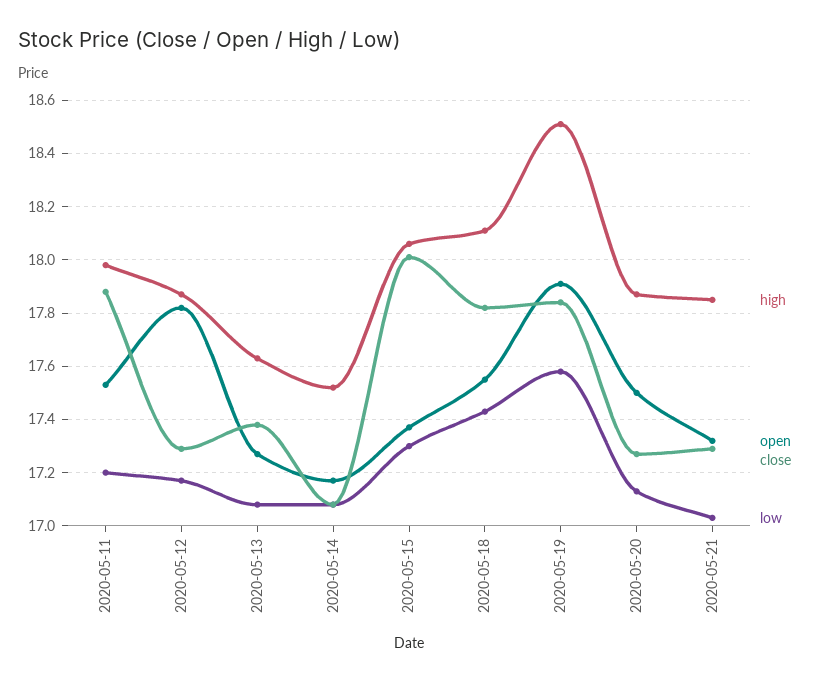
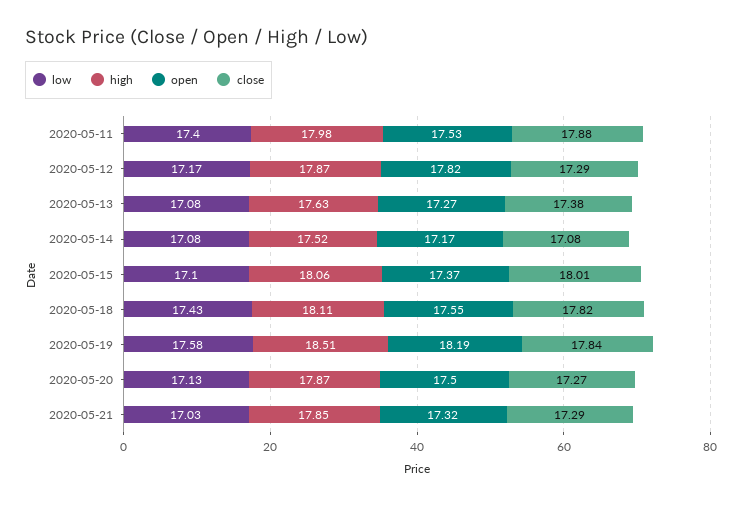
  {
    "high": {
      "2020-05-11": 17.98,
      "2020-05-12": 17.87,
      "2020-05-13": 17.63,
      "2020-05-14": 17.52,
      "2020-05-15": 18.06,
      "2020-05-18": 18.11,
      "2020-05-19": 18.51,
      "2020-05-20": 17.87,
      "2020-05-21": 17.85
    },
    "open": {
      "2020-05-11": 17.53,
      "2020-05-12": 17.82,
      "2020-05-13": 17.27,
      "2020-05-14": 17.17,
      "2020-05-15": 17.37,
      "2020-05-18": 17.55,
-     "2020-05-19": 17.9,
+     "2020-05-19": 18.19,
      "2020-05-20": 17.5,
      "2020-05-21": 17.32
    },
    "close": {
      "2020-05-11": 17.88,
      "2020-05-12": 17.29,
      "2020-05-13": 17.38,
      "2020-05-14": 17.08,
      "2020-05-15": 18.01,
      "2020-05-18": 17.82,
      "2020-05-19": 17.84,
      "2020-05-20": 17.27,
      "2020-05-21": 17.29
    },
    "low": {
-     "2020-05-11": 17.2,
+     "2020-05-11": 17.4,
      "2020-05-12": 17.17,
      "2020-05-13": 17.08,
      "2020-05-14": 17.08,
-     "2020-05-15": 17.3,
+     "2020-05-15": 17.1,
      "2020-05-18": 17.43,
      "2020-05-19": 17.58,
      "2020-05-20": 17.13,
      "2020-05-21": 17.03
    }
  }

